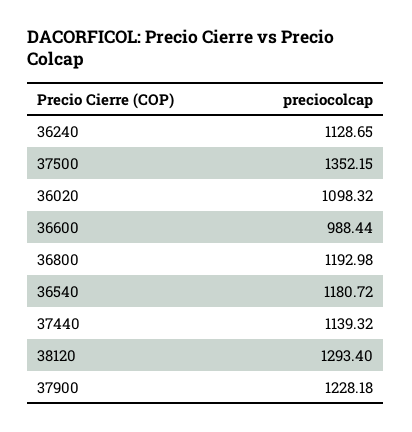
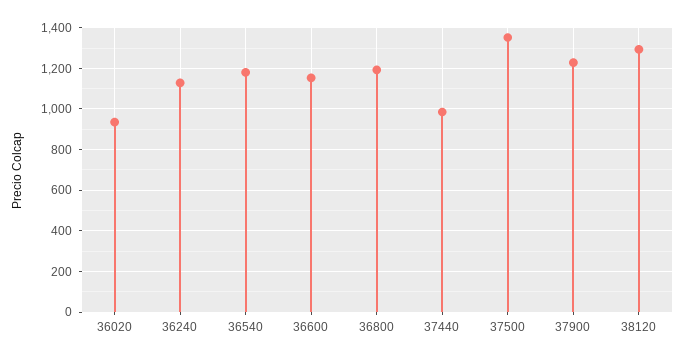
  {
    "36240": 1128.65,
    "37500": 1352.15,
-   "36020": 1098.32,
+   "36020": 950,
-   "36600": 988.44,
+   "36600": 1150,
    "36800": 1192.98,
    "36540": 1180.72,
-   "37440": 1139.32,
+   "37440": 1000,
    "38120": 1293.4,
    "37900": 1228.18
  }

